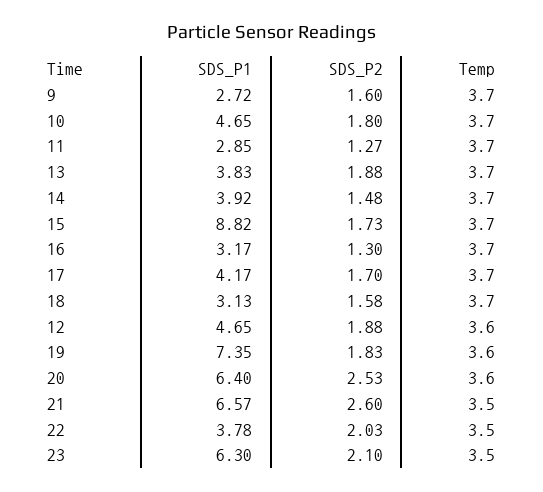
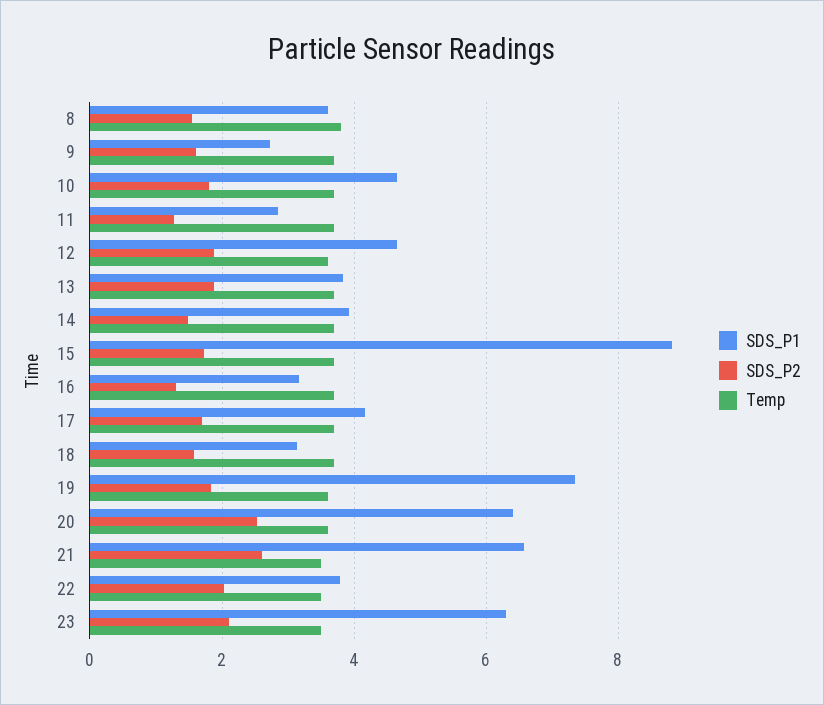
  {
    "SDS_P1": {
      "9": 2.72,
      "10": 4.65,
      "11": 2.85,
      "13": 3.83,
      "14": 3.92,
      "15": 8.82,
      "16": 3.17,
      "17": 4.17,
      "18": 3.13,
      "12": 4.65,
      "19": 7.35,
      "20": 6.4,
      "21": 6.57,
      "22": 3.78,
-     "23": 6.3
+     "23": 6.3,
+     "8": 3.6
    },
    "SDS_P2": {
      "9": 1.6,
      "10": 1.8,
      "11": 1.27,
      "13": 1.88,
      "14": 1.48,
      "15": 1.73,
      "16": 1.3,
      "17": 1.7,
      "18": 1.58,
      "12": 1.88,
      "19": 1.83,
      "20": 2.53,
      "21": 2.6,
      "22": 2.03,
-     "23": 2.1
+     "23": 2.1,
+     "8": 1.6
    },
    "Temp": {
      "9": 3.7,
      "10": 3.7,
      "11": 3.7,
      "13": 3.7,
      "14": 3.7,
      "15": 3.7,
      "16": 3.7,
      "17": 3.7,
      "18": 3.7,
      "12": 3.6,
      "19": 3.6,
      "20": 3.6,
      "21": 3.5,
      "22": 3.5,
-     "23": 3.5
+     "23": 3.5,
+     "8": 3.8
    }
  }

